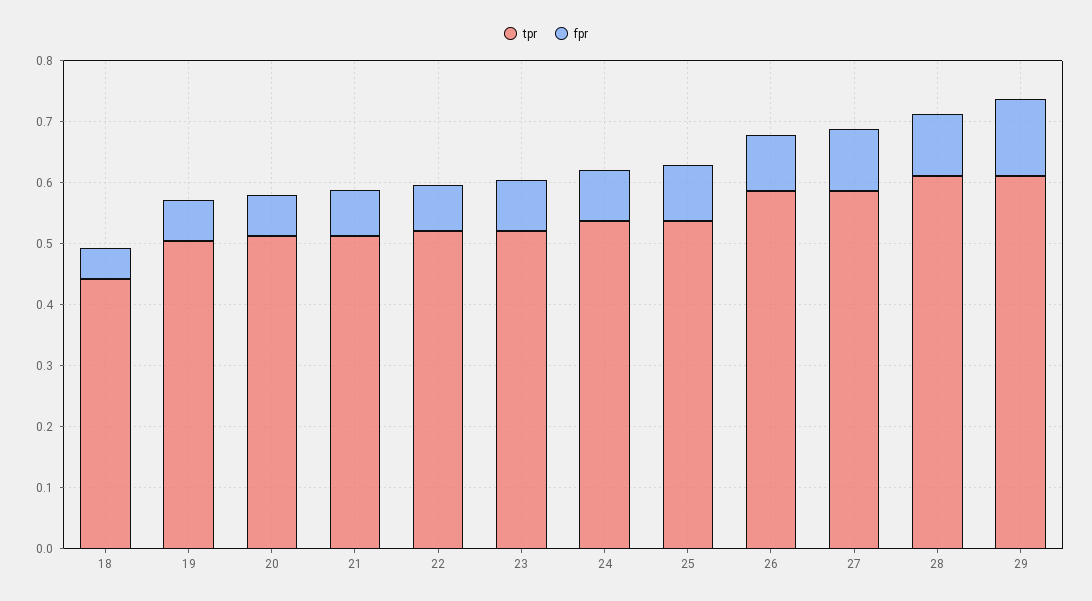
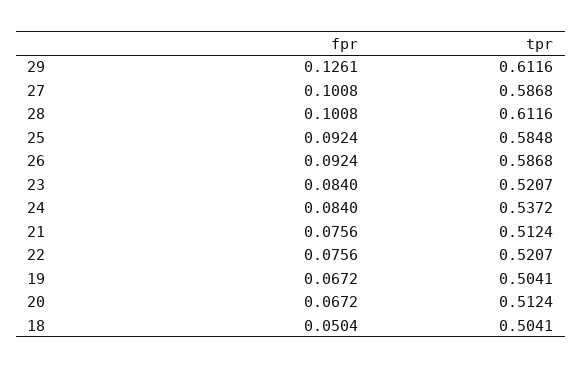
  {
    "tpr": {
-     "18": 0.44,
+     "18": 0.5041,
      "19": 0.5041,
      "20": 0.5124,
      "21": 0.5124,
      "22": 0.5207,
      "23": 0.5207,
      "24": 0.5372,
-     "25": 0.54,
+     "25": 0.5848,
      "26": 0.5868,
      "27": 0.5868,
      "28": 0.6116,
      "29": 0.6116
    },
    "fpr": {
      "18": 0.0504,
      "19": 0.0672,
      "20": 0.0672,
      "21": 0.0756,
      "22": 0.0756,
      "23": 0.084,
      "24": 0.084,
      "25": 0.0924,
      "26": 0.0924,
      "27": 0.1008,
      "28": 0.1008,
      "29": 0.1261
    }
  }

